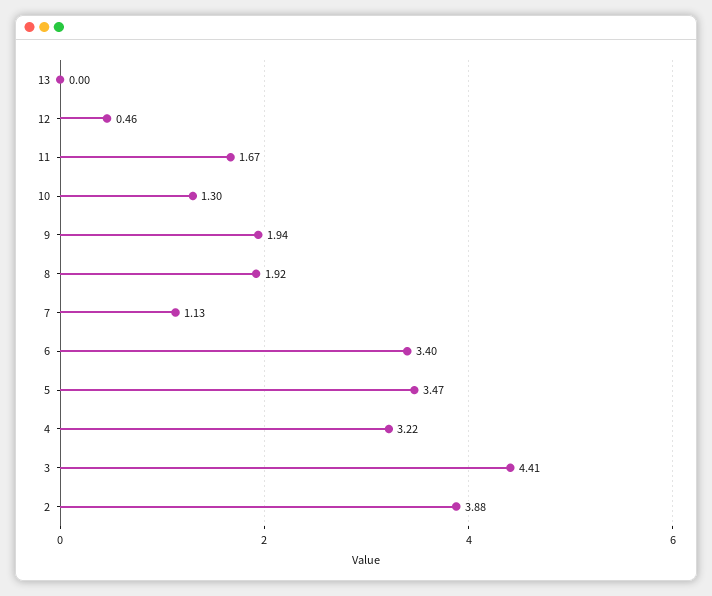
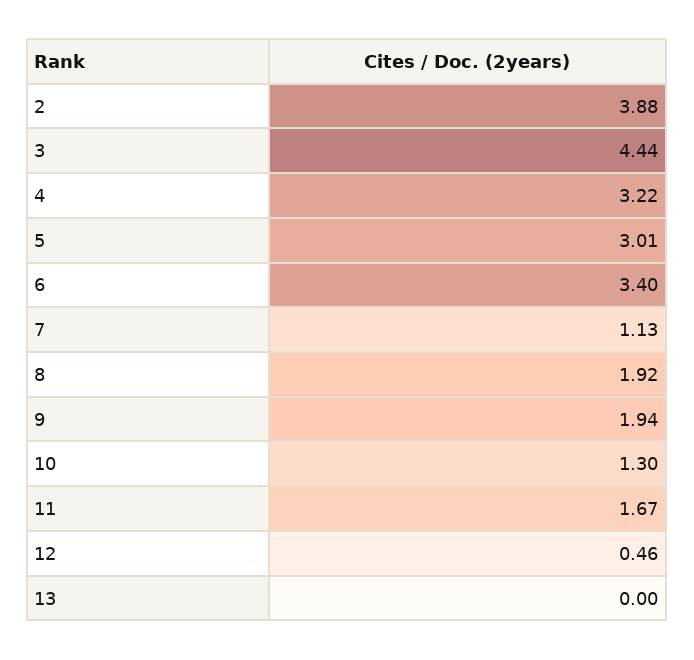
  {
    "13": 0,
    "12": 0.46,
    "11": 1.67,
    "10": 1.3,
    "9": 1.94,
    "8": 1.92,
    "7": 1.13,
    "6": 3.4,
-   "5": 3.47,
+   "5": 3.01,
    "4": 3.22,
-   "3": 4.41,
+   "3": 4.44,
    "2": 3.88
  }

